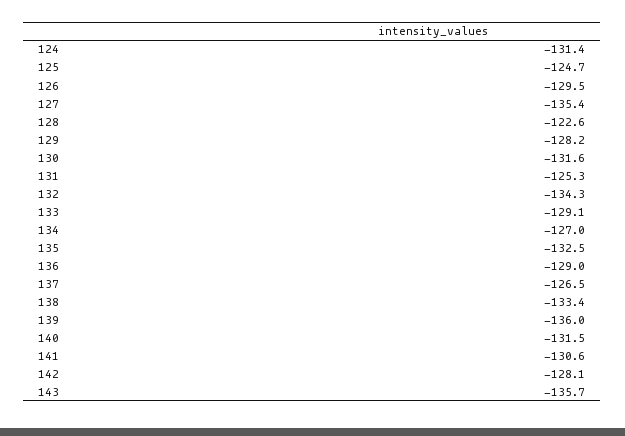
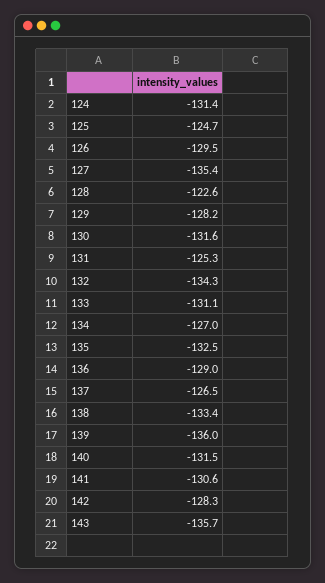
  {
    "124": -131.4,
    "125": -124.7,
    "126": -129.5,
    "127": -135.4,
    "128": -122.6,
    "129": -128.2,
    "130": -131.6,
    "131": -125.3,
    "132": -134.3,
-   "133": -129.1,
+   "133": -131.1,
    "134": -127,
    "135": -132.5,
    "136": -129,
    "137": -126.5,
    "138": -133.4,
    "139": -136,
    "140": -131.5,
    "141": -130.6,
-   "142": -128.1,
+   "142": -128.3,
    "143": -135.7
  }

